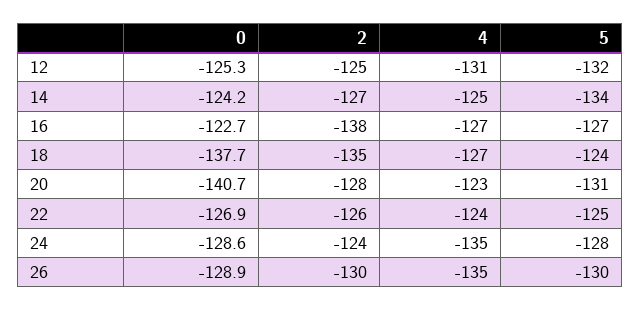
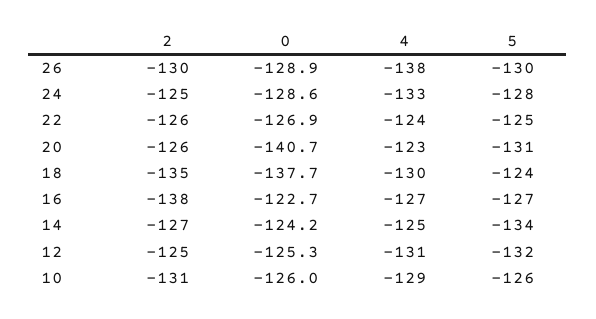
  {
    "0": {
      "12": -125.3,
      "14": -124.2,
      "16": -122.7,
      "18": -137.7,
      "20": -140.7,
      "22": -126.9,
      "24": -128.6,
-     "26": -128.9
+     "26": -128.9,
+     "10": -126
    },
    "2": {
      "12": -125,
      "14": -127,
      "16": -138,
      "18": -135,
-     "20": -128,
+     "20": -126,
      "22": -126,
-     "24": -124,
+     "24": -125,
-     "26": -130
+     "26": -130,
+     "10": -131
    },
    "4": {
      "12": -131,
      "14": -125,
      "16": -127,
-     "18": -127,
+     "18": -130,
      "20": -123,
      "22": -124,
-     "24": -135,
+     "24": -133,
-     "26": -135
+     "26": -138,
+     "10": -129
    },
    "5": {
      "12": -132,
      "14": -134,
      "16": -127,
      "18": -124,
      "20": -131,
      "22": -125,
      "24": -128,
-     "26": -130
+     "26": -130,
+     "10": -126
    }
  }

